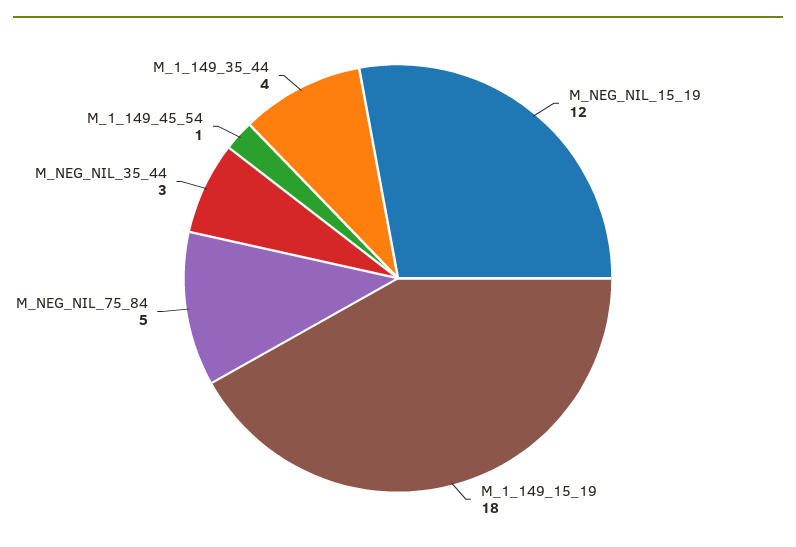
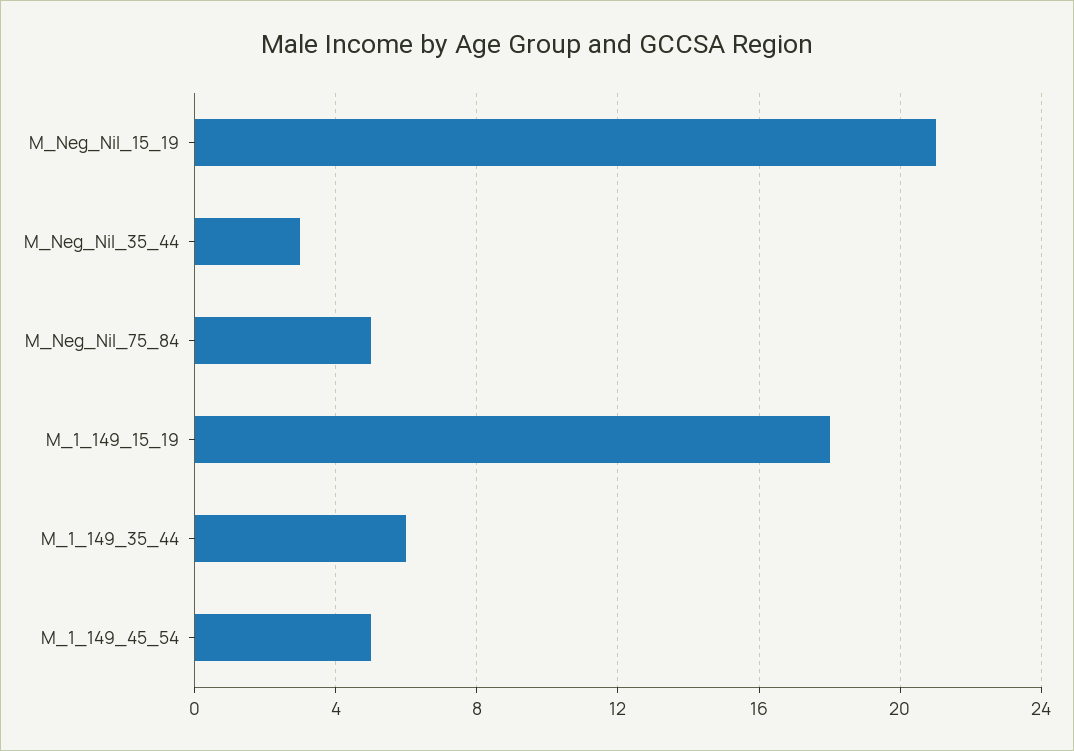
  {
-   "M_NEG_NIL_15_19": 12,
+   "M_NEG_NIL_15_19": 21,
    "M_1_149_15_19": 18,
    "M_NEG_NIL_75_84": 5,
    "M_NEG_NIL_35_44": 3,
-   "M_1_149_45_54": 1,
+   "M_1_149_45_54": 5,
-   "M_1_149_35_44": 4
+   "M_1_149_35_44": 6
  }

